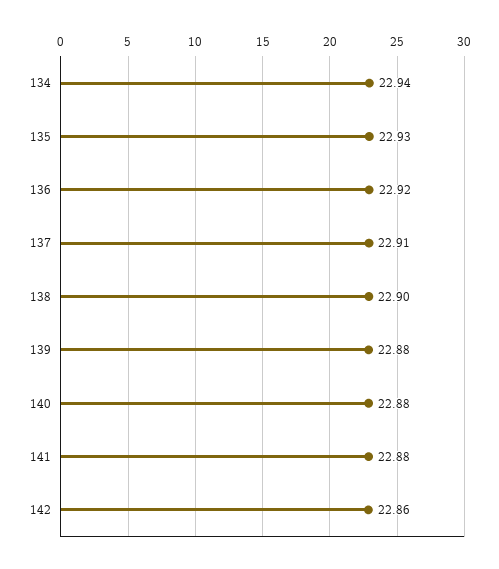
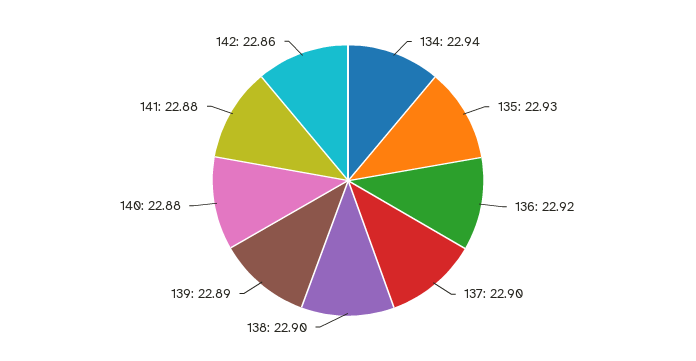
  {
    "134": 22.94,
    "135": 22.93,
    "136": 22.92,
-   "137": 22.91,
+   "137": 22.9,
    "138": 22.9,
-   "139": 22.88,
+   "139": 22.89,
    "140": 22.88,
    "141": 22.88,
    "142": 22.86
  }

